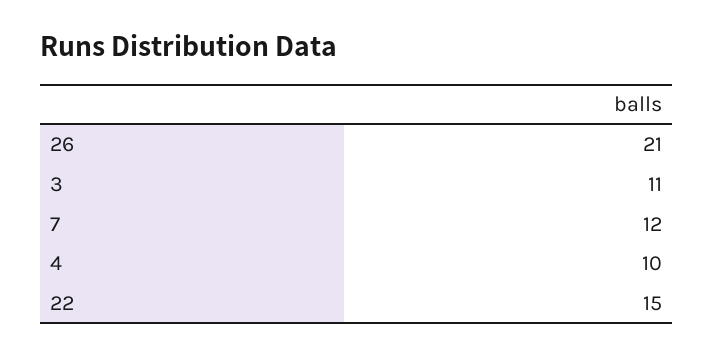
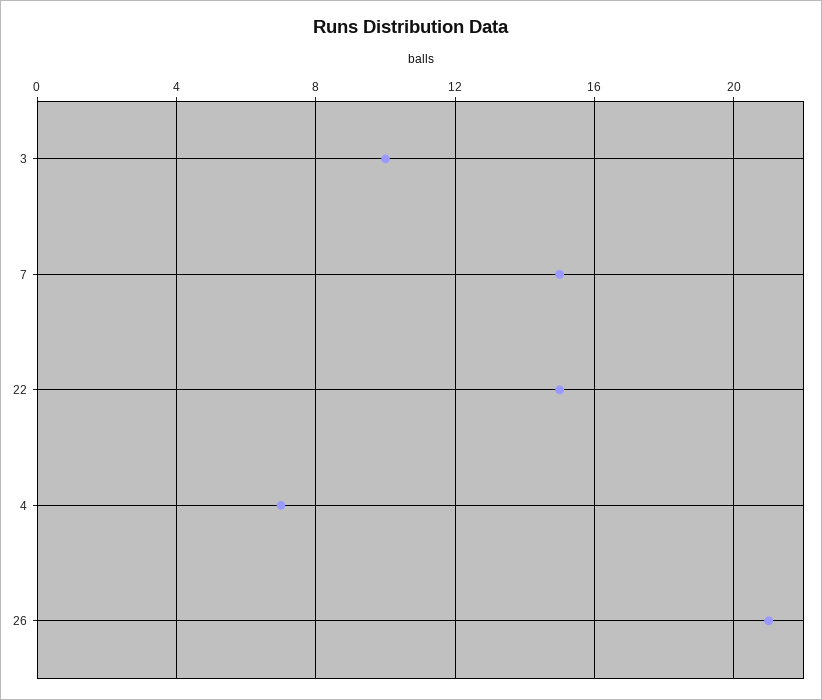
  {
    "26": 21,
-   "3": 11,
+   "3": 10,
-   "7": 12,
+   "7": 15,
-   "4": 10,
+   "4": 7,
    "22": 15
  }

